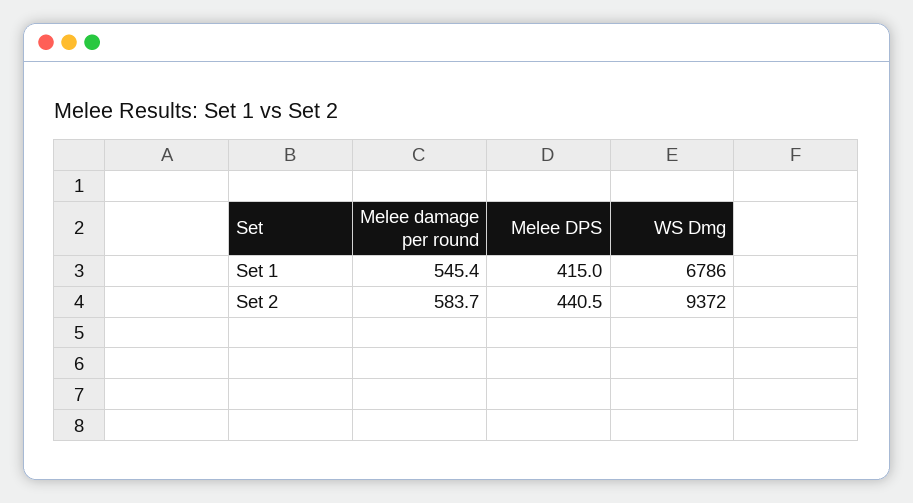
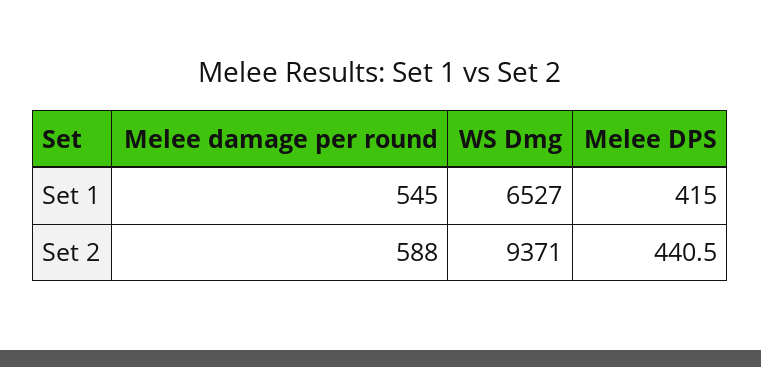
  {
    "Melee damage per round": {
      "Set 1": 545.4,
-     "Set 2": 583.7
+     "Set 2": 588
    },
    "Melee DPS": {
      "Set 1": 415,
      "Set 2": 440.5
    },
    "WS Dmg": {
-     "Set 1": 6786,
+     "Set 1": 6527,
-     "Set 2": 9372
+     "Set 2": 9371
    }
  }

